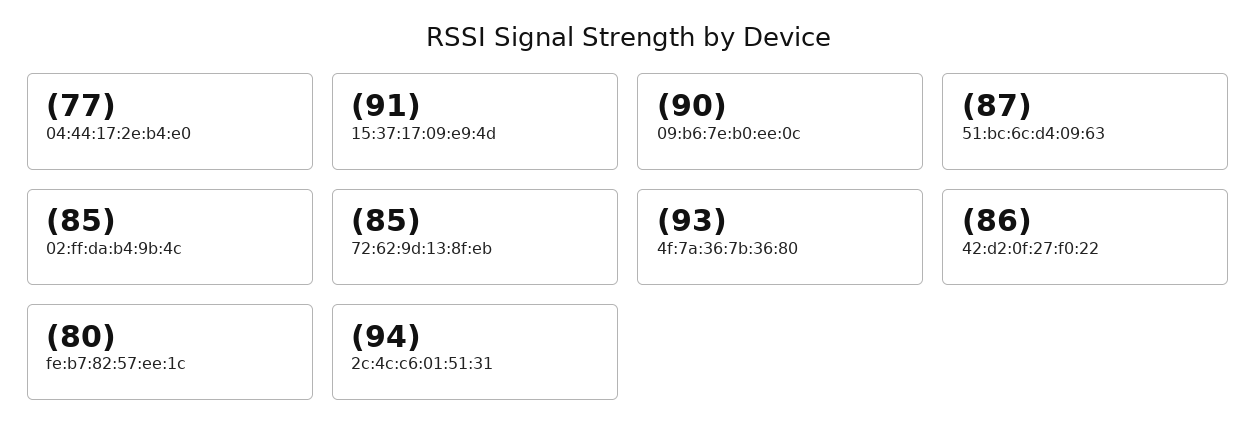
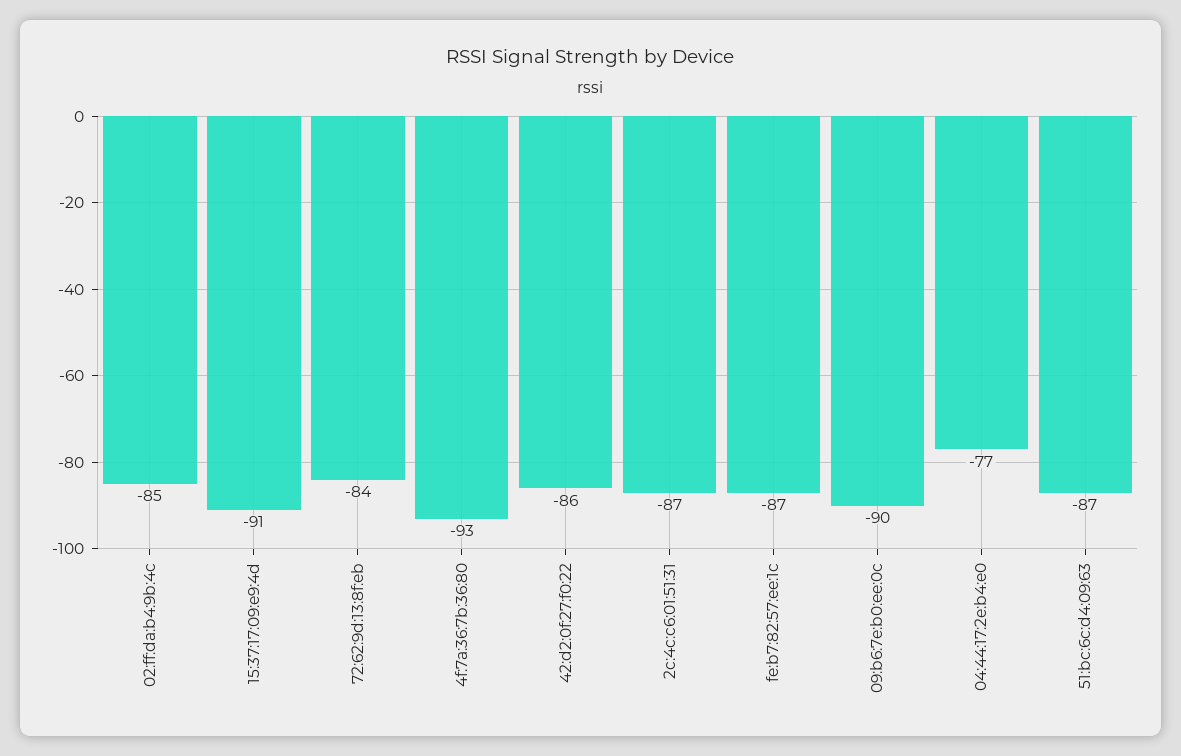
  {
    "04:44:17:2e:b4:e0": -77,
    "15:37:17:09:e9:4d": -91,
    "09:b6:7e:b0:ee:0c": -90,
    "51:bc:6c:d4:09:63": -87,
    "02:ff:da:b4:9b:4c": -85,
-   "72:62:9d:13:8f:eb": -85,
+   "72:62:9d:13:8f:eb": -84,
    "4f:7a:36:7b:36:80": -93,
    "42:d2:0f:27:f0:22": -86,
-   "fe:b7:82:57:ee:1c": -80,
+   "fe:b7:82:57:ee:1c": -87,
-   "2c:4c:c6:01:51:31": -94
+   "2c:4c:c6:01:51:31": -87
  }

